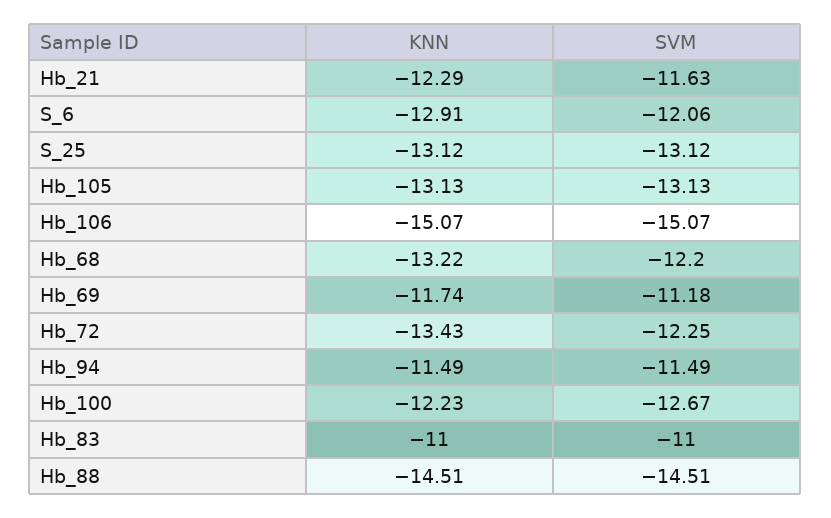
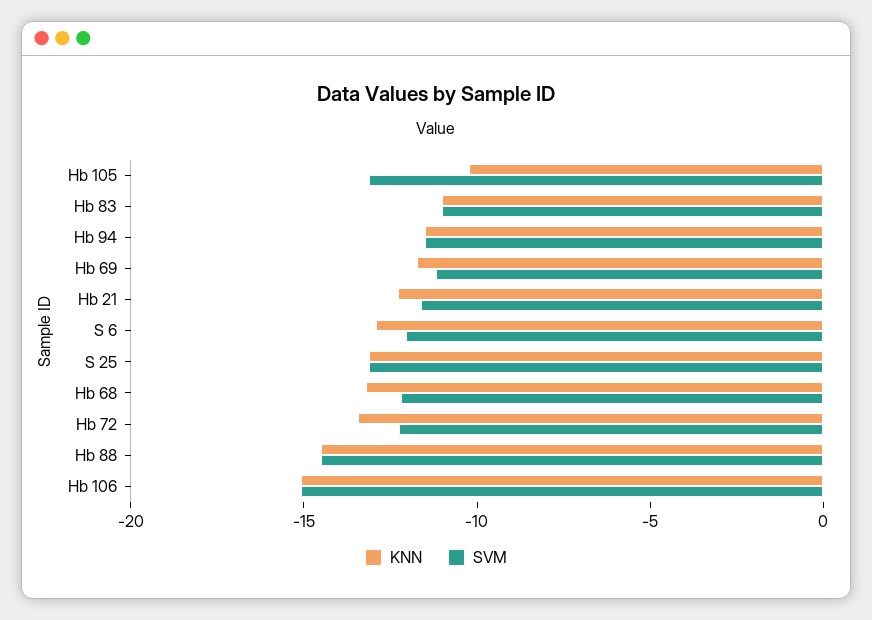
  {
    "KNN": {
      "Hb_21": -12.29,
      "S_6": -12.91,
      "S_25": -13.12,
-     "Hb_105": -13.13,
+     "Hb_105": -10,
      "Hb_106": -15.07,
      "Hb_68": -13.22,
      "Hb_69": -11.74,
      "Hb_72": -13.43,
      "Hb_94": -11.49,
-     "Hb_100": -12.23,
      "Hb_83": -11,
      "Hb_88": -14.51
    },
    "SVM": {
      "Hb_21": -11.63,
      "S_6": -12.06,
      "S_25": -13.12,
      "Hb_105": -13.13,
      "Hb_106": -15.07,
      "Hb_68": -12.2,
      "Hb_69": -11.18,
      "Hb_72": -12.25,
      "Hb_94": -11.49,
-     "Hb_100": -12.67,
      "Hb_83": -11,
      "Hb_88": -14.51
    }
  }

